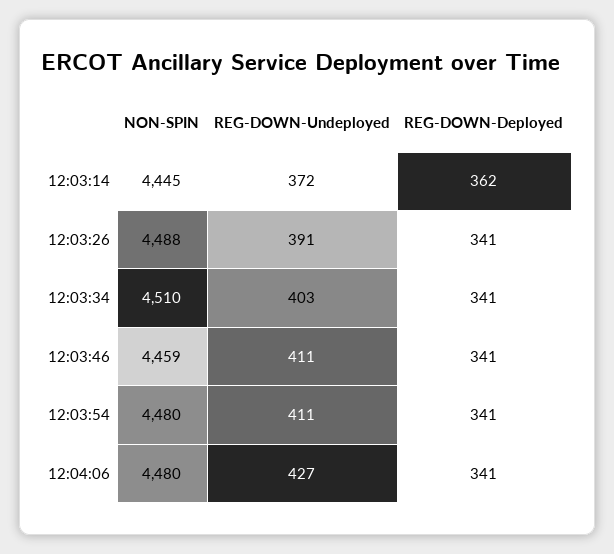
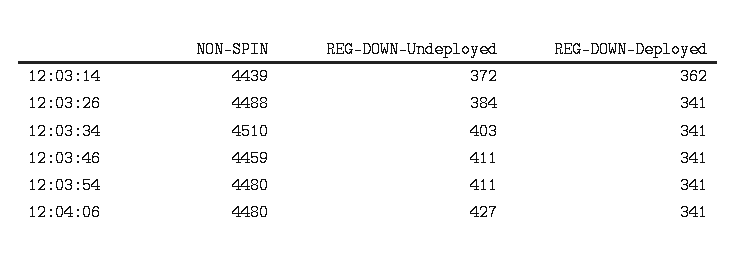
  {
    "NON-SPIN": {
-     "12:03:14": 4445,
+     "12:03:14": 4439,
      "12:03:26": 4488,
      "12:03:34": 4510,
      "12:03:46": 4459,
      "12:03:54": 4480,
      "12:04:06": 4480
    },
    "REG-DOWN-Undeployed": {
      "12:03:14": 372,
-     "12:03:26": 391,
+     "12:03:26": 384,
      "12:03:34": 403,
      "12:03:46": 411,
      "12:03:54": 411,
      "12:04:06": 427
    },
    "REG-DOWN-Deployed": {
      "12:03:14": 362,
      "12:03:26": 341,
      "12:03:34": 341,
      "12:03:46": 341,
      "12:03:54": 341,
      "12:04:06": 341
    }
  }

